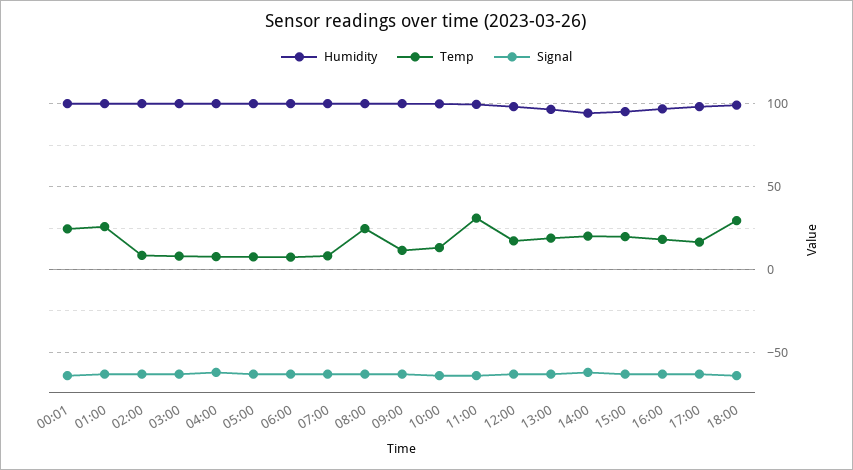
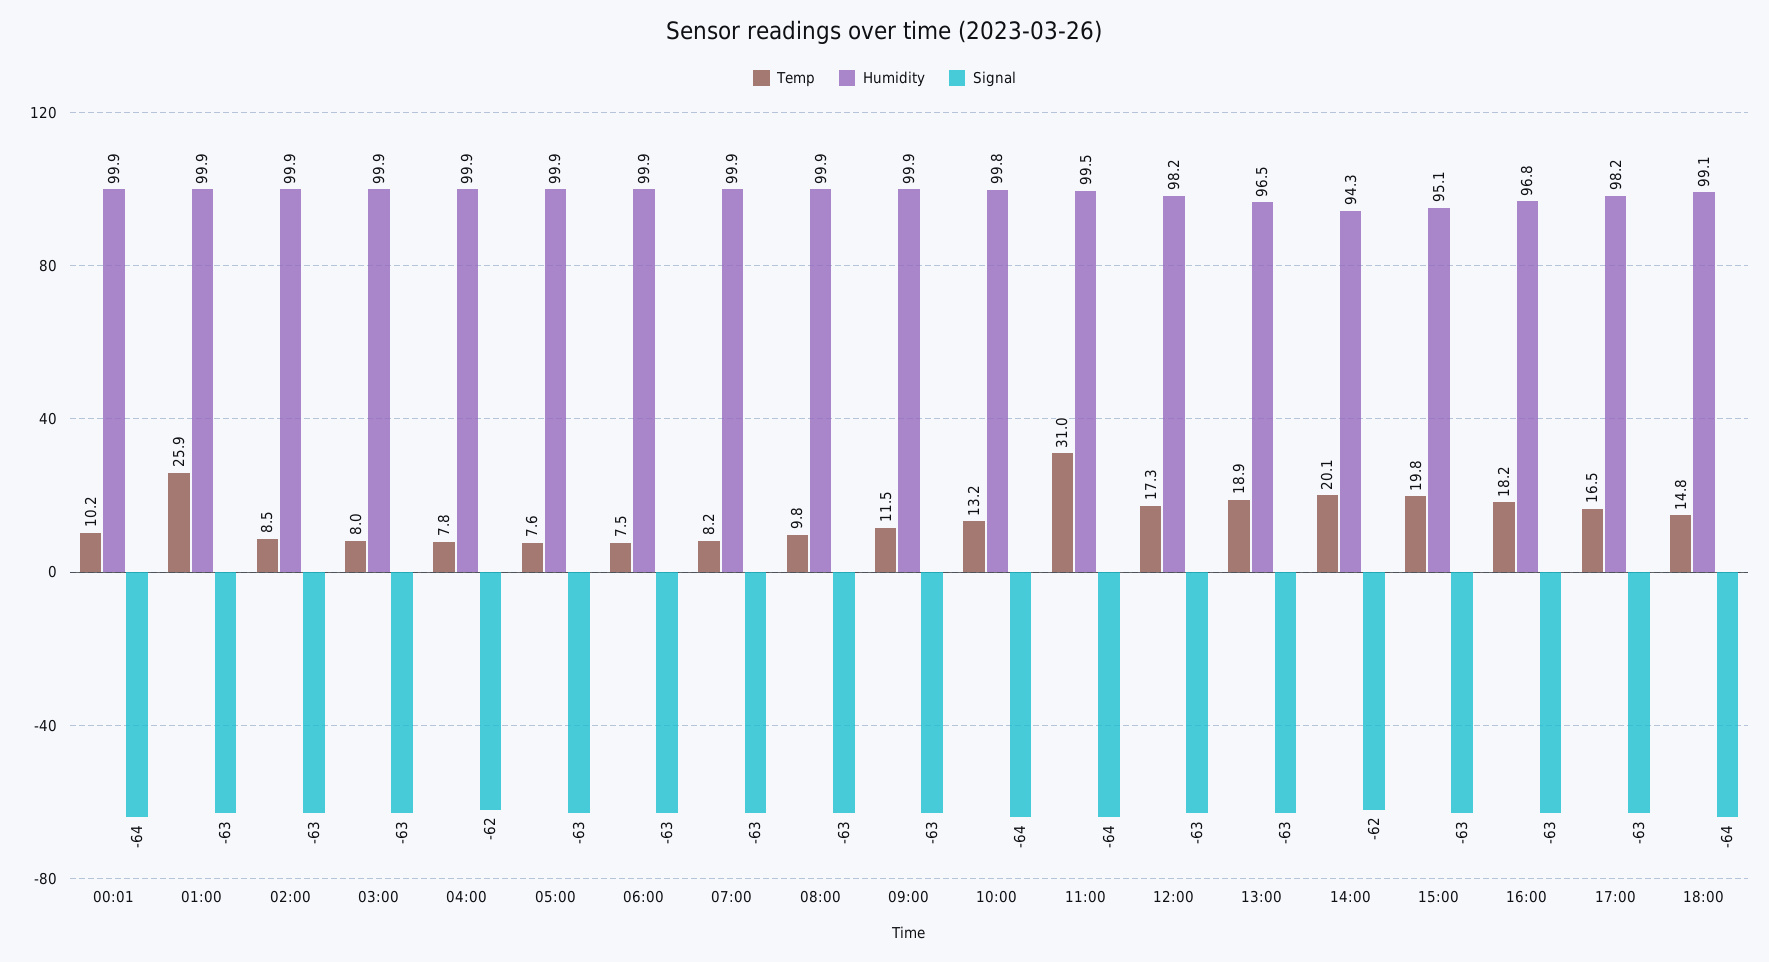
  {
    "Humidity": {
      "00:01": 99.9,
      "01:00": 99.9,
      "02:00": 99.9,
      "03:00": 99.9,
      "04:00": 99.9,
      "05:00": 99.9,
      "06:00": 99.9,
      "07:00": 99.9,
      "08:00": 99.9,
      "09:00": 99.9,
      "10:00": 99.8,
      "11:00": 99.5,
      "12:00": 98.2,
      "13:00": 96.5,
      "14:00": 94.3,
      "15:00": 95.1,
      "16:00": 96.8,
      "17:00": 98.2,
      "18:00": 99.1
    },
    "Temp": {
-     "00:01": 25,
+     "00:01": 10.2,
      "01:00": 25.9,
      "02:00": 8.5,
      "03:00": 8,
      "04:00": 7.8,
      "05:00": 7.6,
      "06:00": 7.5,
      "07:00": 8.2,
-     "08:00": 25,
+     "08:00": 9.8,
      "09:00": 11.5,
      "10:00": 13.2,
      "11:00": 31,
      "12:00": 17.3,
      "13:00": 18.9,
      "14:00": 20.1,
      "15:00": 19.8,
      "16:00": 18.2,
      "17:00": 16.5,
-     "18:00": 30
+     "18:00": 14.8
    },
    "Signal": {
      "00:01": -64,
      "01:00": -63,
      "02:00": -63,
      "03:00": -63,
      "04:00": -62,
      "05:00": -63,
      "06:00": -63,
      "07:00": -63,
      "08:00": -63,
      "09:00": -63,
      "10:00": -64,
      "11:00": -64,
      "12:00": -63,
      "13:00": -63,
      "14:00": -62,
      "15:00": -63,
      "16:00": -63,
      "17:00": -63,
      "18:00": -64
    }
  }

